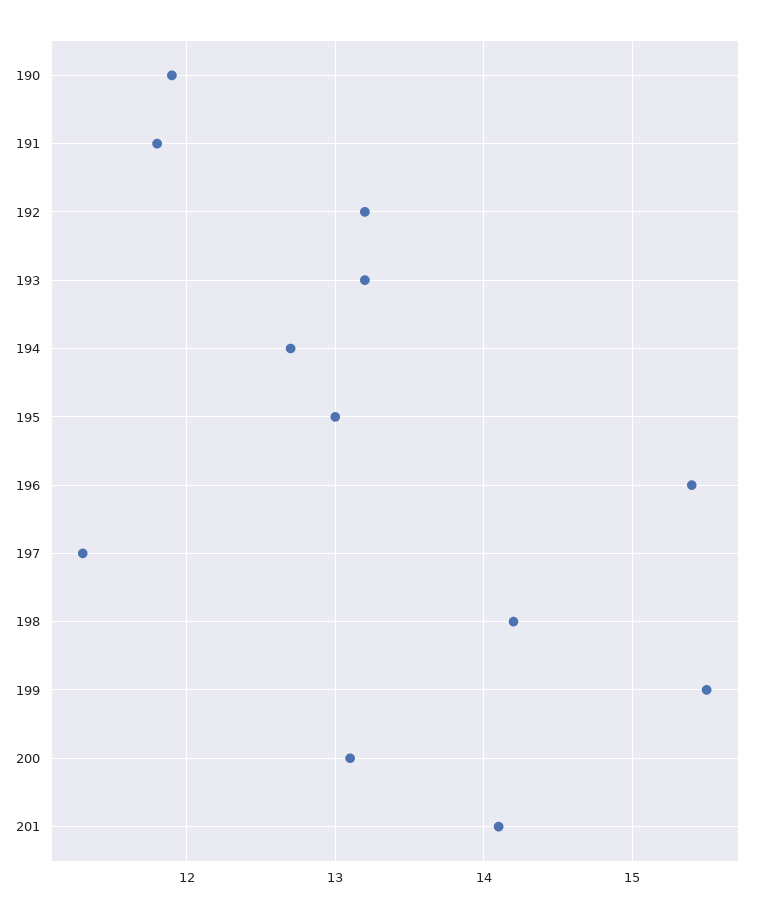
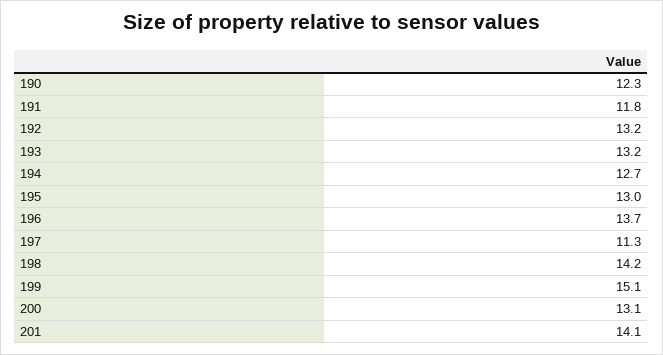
  {
-   "190": 11.9,
+   "190": 12.3,
    "191": 11.8,
    "192": 13.2,
    "193": 13.2,
    "194": 12.7,
    "195": 13,
-   "196": 15.4,
+   "196": 13.7,
    "197": 11.3,
    "198": 14.2,
-   "199": 15.5,
+   "199": 15.1,
    "200": 13.1,
    "201": 14.1
  }

